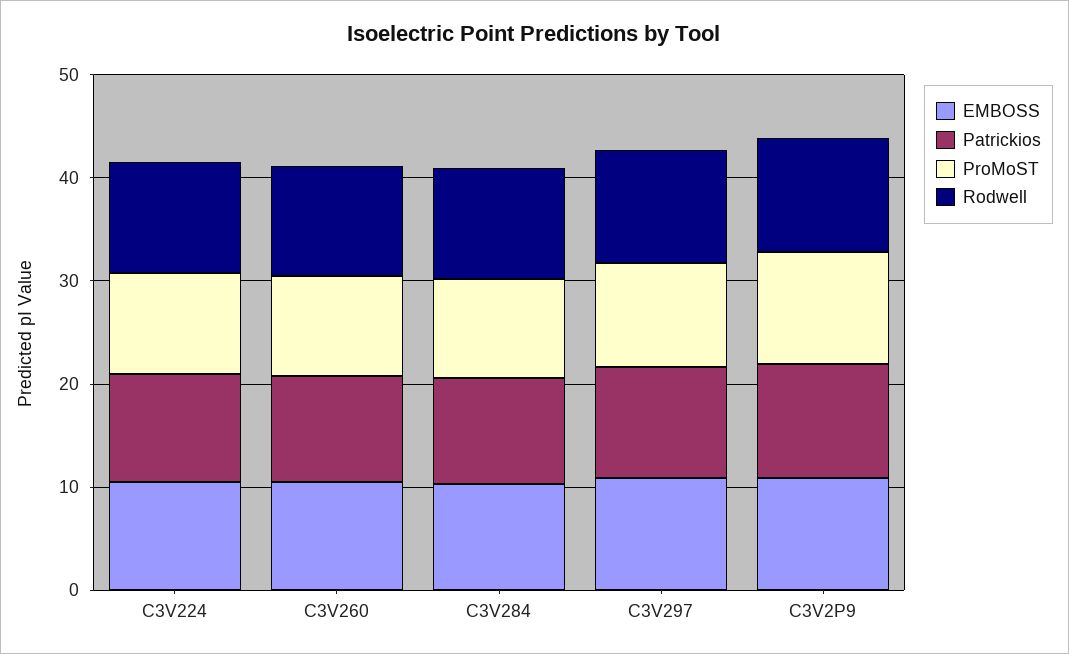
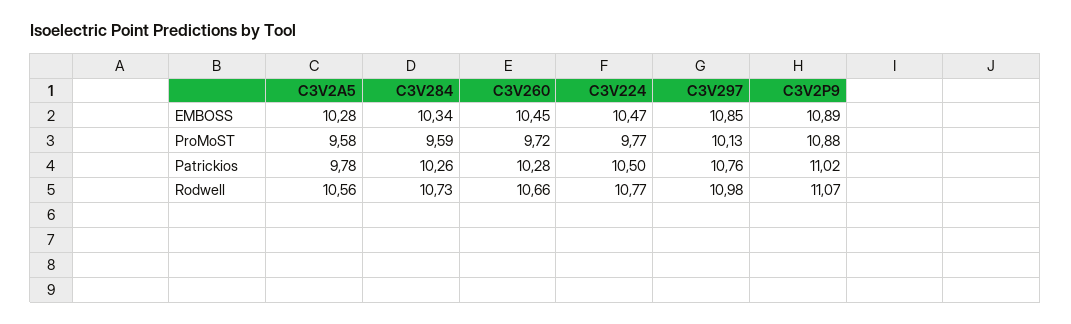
  {
    "EMBOSS": {
      "C3V224": 10.47,
      "C3V260": 10.45,
      "C3V284": 10.34,
      "C3V297": 10.85,
-     "C3V2P9": 10.89
+     "C3V2P9": 10.89,
+     "C3V2A5": 10.28
    },
    "Patrickios": {
      "C3V224": 10.5,
      "C3V260": 10.28,
      "C3V284": 10.26,
      "C3V297": 10.76,
-     "C3V2P9": 11.02
+     "C3V2P9": 11.02,
+     "C3V2A5": 9.78
    },
    "ProMoST": {
      "C3V224": 9.77,
      "C3V260": 9.72,
      "C3V284": 9.59,
      "C3V297": 10.13,
-     "C3V2P9": 10.88
+     "C3V2P9": 10.88,
+     "C3V2A5": 9.58
    },
    "Rodwell": {
      "C3V224": 10.77,
      "C3V260": 10.66,
      "C3V284": 10.73,
      "C3V297": 10.98,
-     "C3V2P9": 11.07
+     "C3V2P9": 11.07,
+     "C3V2A5": 10.56
    }
  }

